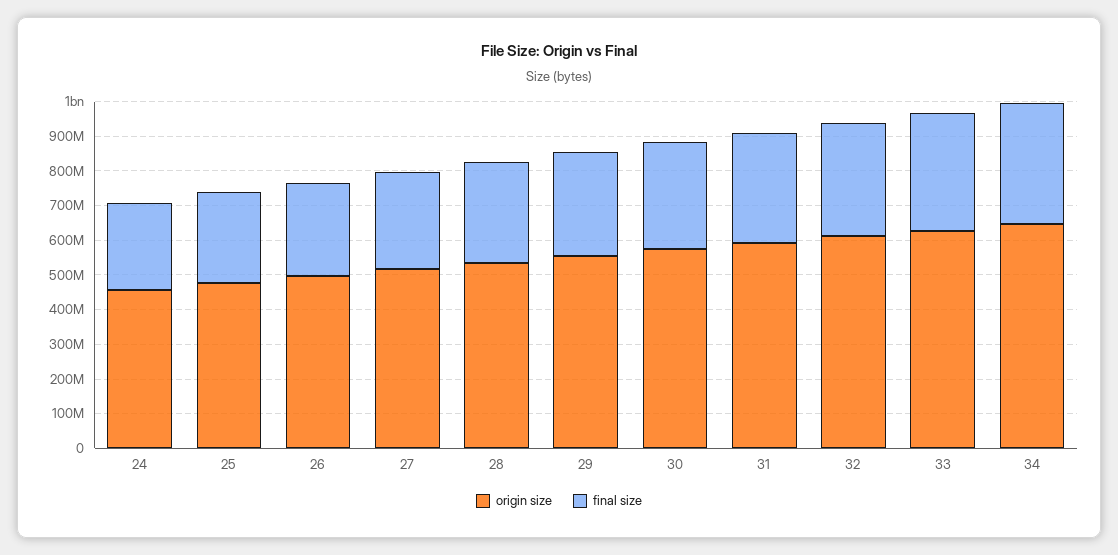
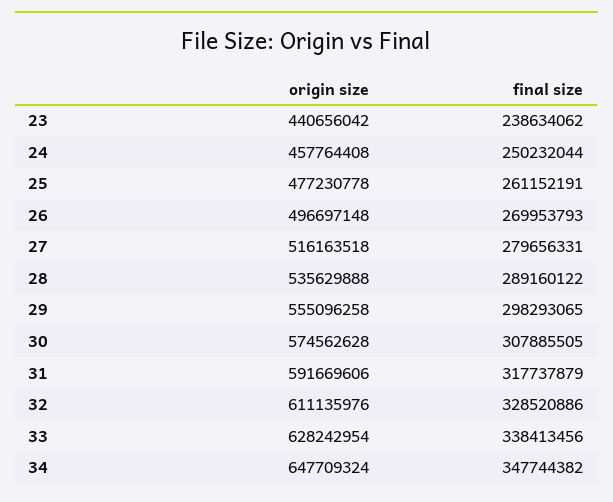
  {
    "origin size": {
      "24": 457764408,
      "25": 477230778,
      "26": 496697148,
      "27": 516163518,
      "28": 535629888,
      "29": 555096258,
      "30": 574562628,
      "31": 591669606,
      "32": 611135976,
      "33": 628242954,
-     "34": 647709324
+     "34": 647709324,
+     "23": 440656042
    },
    "final size": {
      "24": 250232044,
      "25": 261152191,
      "26": 269953793,
      "27": 279656331,
      "28": 289160122,
      "29": 298293065,
      "30": 307885505,
      "31": 317737879,
      "32": 328520886,
      "33": 338413456,
-     "34": 347744382
+     "34": 347744382,
+     "23": 238634062
    }
  }

